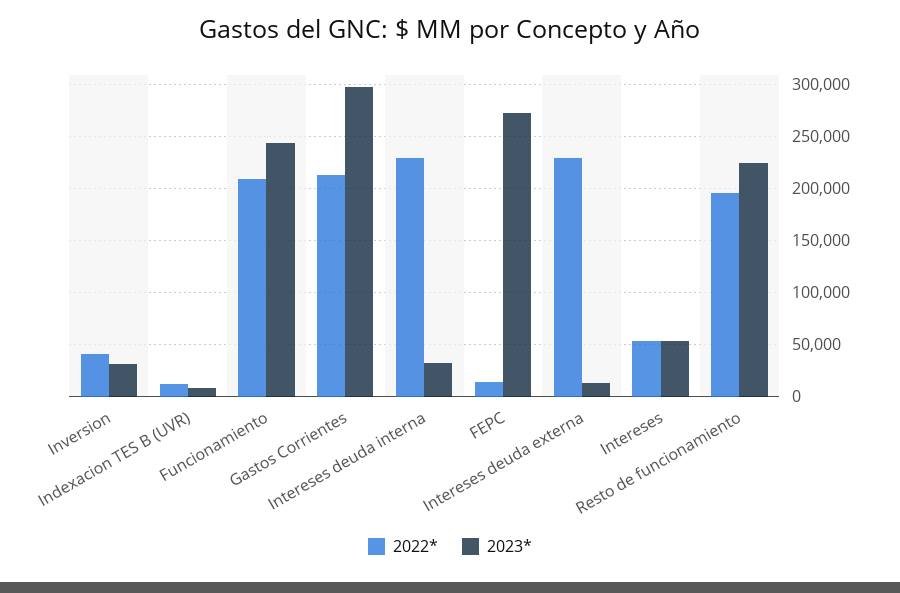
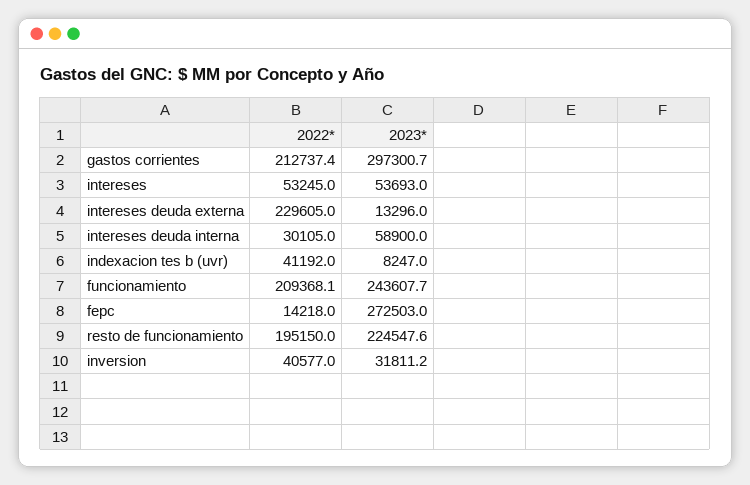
  {
    "2022*": {
      "Inversion": 40577,
-     "Indexacion TES B (UVR)": 10000,
+     "Indexacion TES B (UVR)": 41192,
      "Funcionamiento": 209368.1,
      "Gastos Corrientes": 212737.4,
-     "Intereses deuda interna": 230000,
+     "Intereses deuda interna": 30105,
      "FEPC": 14218,
      "Intereses deuda externa": 229605,
      "Intereses": 53245,
      "Resto de funcionamiento": 195150
    },
    "2023*": {
      "Inversion": 31811.2,
      "Indexacion TES B (UVR)": 8247,
      "Funcionamiento": 243607.7,
      "Gastos Corrientes": 297300.7,
-     "Intereses deuda interna": 30000,
+     "Intereses deuda interna": 58900,
      "FEPC": 272503,
      "Intereses deuda externa": 13296,
      "Intereses": 53693,
      "Resto de funcionamiento": 224547.6
    }
  }

